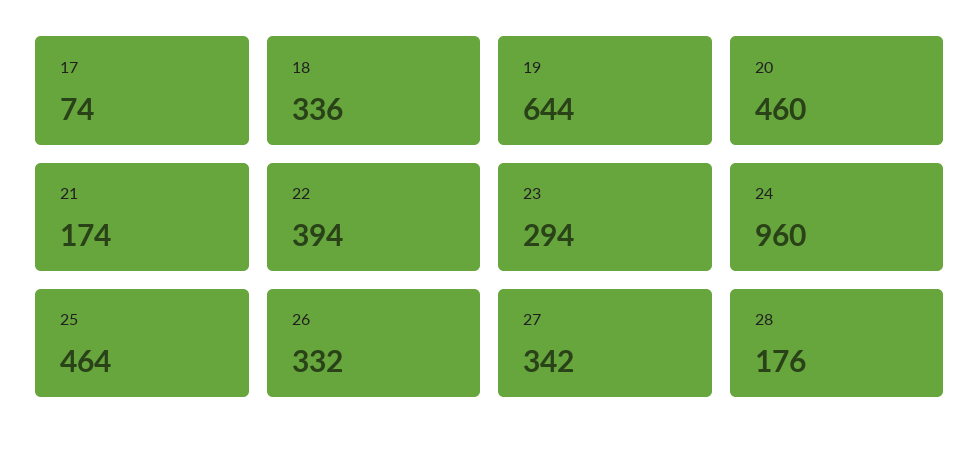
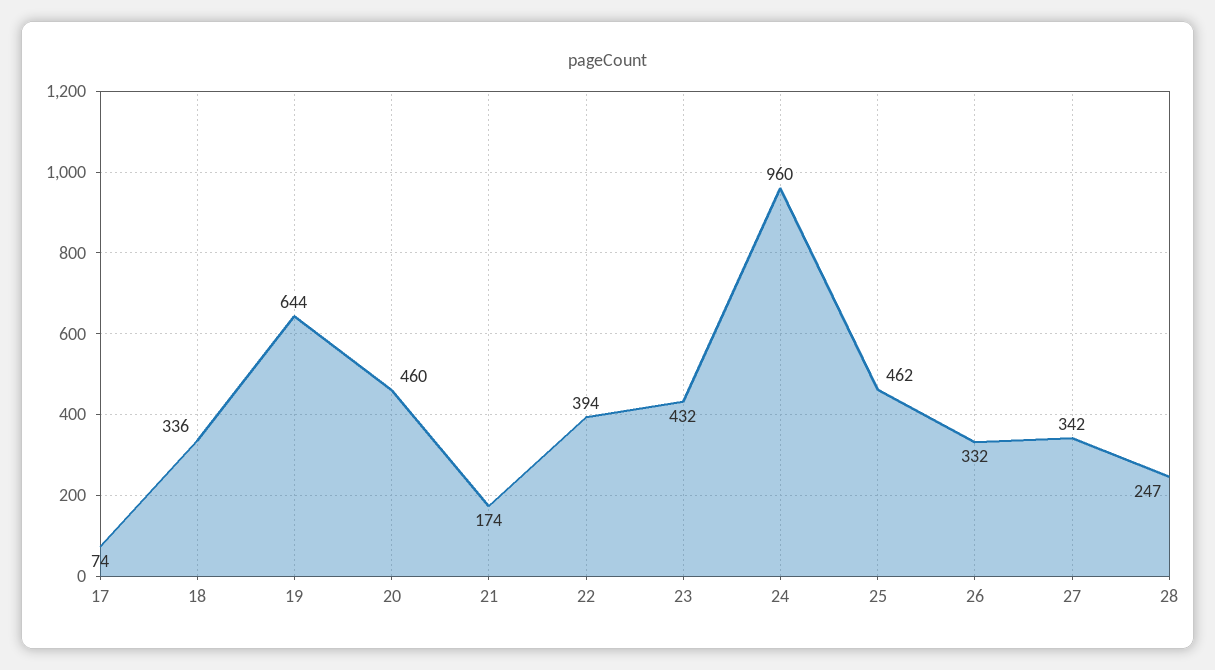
  {
    "17": 74,
    "18": 336,
    "19": 644,
    "20": 460,
    "21": 174,
    "22": 394,
-   "23": 294,
+   "23": 432,
    "24": 960,
-   "25": 464,
+   "25": 462,
    "26": 332,
    "27": 342,
-   "28": 176
+   "28": 247
  }

